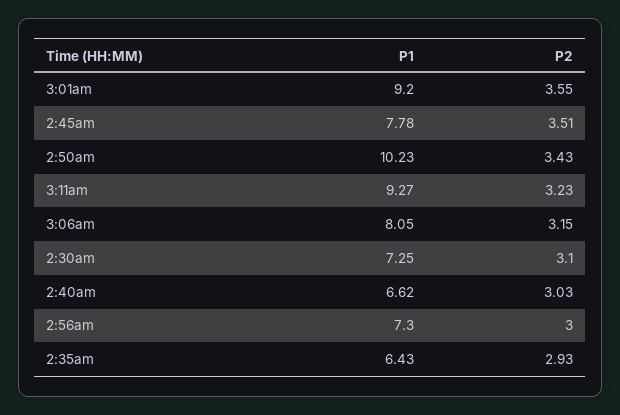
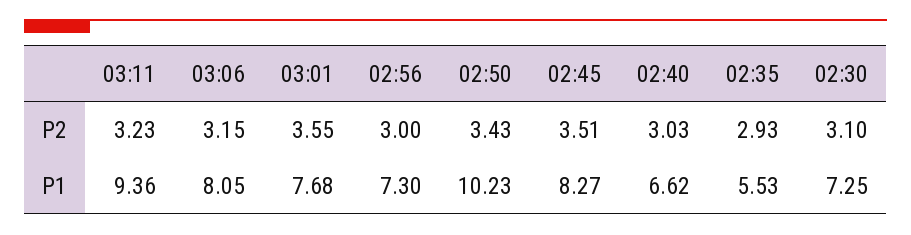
  {
    "P1": {
-     "3:01am": 9.2,
+     "3:01am": 7.68,
-     "2:45am": 7.78,
+     "2:45am": 8.27,
      "2:50am": 10.23,
-     "3:11am": 9.27,
+     "3:11am": 9.36,
      "3:06am": 8.05,
      "2:30am": 7.25,
      "2:40am": 6.62,
      "2:56am": 7.3,
-     "2:35am": 6.43
+     "2:35am": 5.53
    },
    "P2": {
      "3:01am": 3.55,
      "2:45am": 3.51,
      "2:50am": 3.43,
      "3:11am": 3.23,
      "3:06am": 3.15,
      "2:30am": 3.1,
      "2:40am": 3.03,
      "2:56am": 3,
      "2:35am": 2.93
    }
  }

